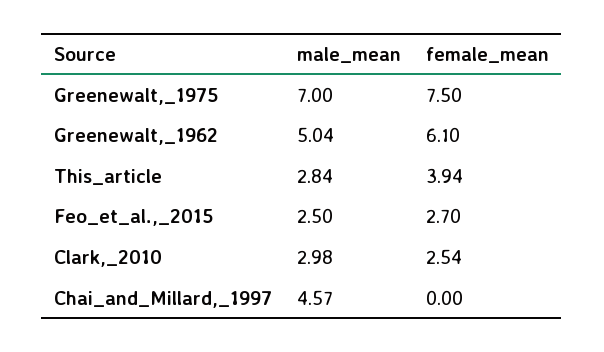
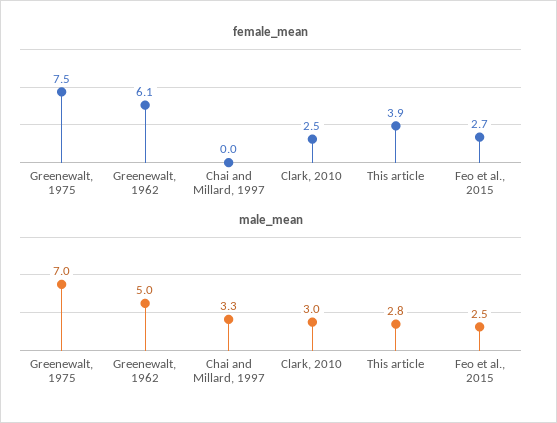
  {
    "male_mean": {
      "Greenewalt,_1975": 7,
      "Greenewalt,_1962": 5.04,
      "This_article": 2.84,
      "Feo_et_al.,_2015": 2.5,
      "Clark,_2010": 2.98,
-     "Chai_and_Millard,_1997": 4.57
+     "Chai_and_Millard,_1997": 3.3
    },
    "female_mean": {
      "Greenewalt,_1975": 7.5,
      "Greenewalt,_1962": 6.1,
      "This_article": 3.94,
      "Feo_et_al.,_2015": 2.7,
      "Clark,_2010": 2.54,
      "Chai_and_Millard,_1997": 0
    }
  }

